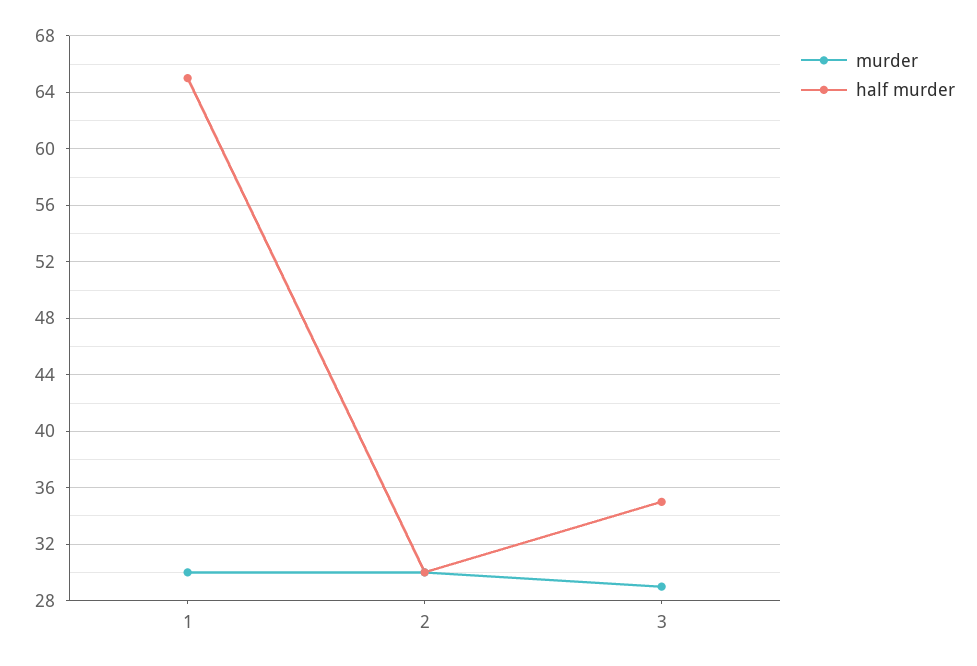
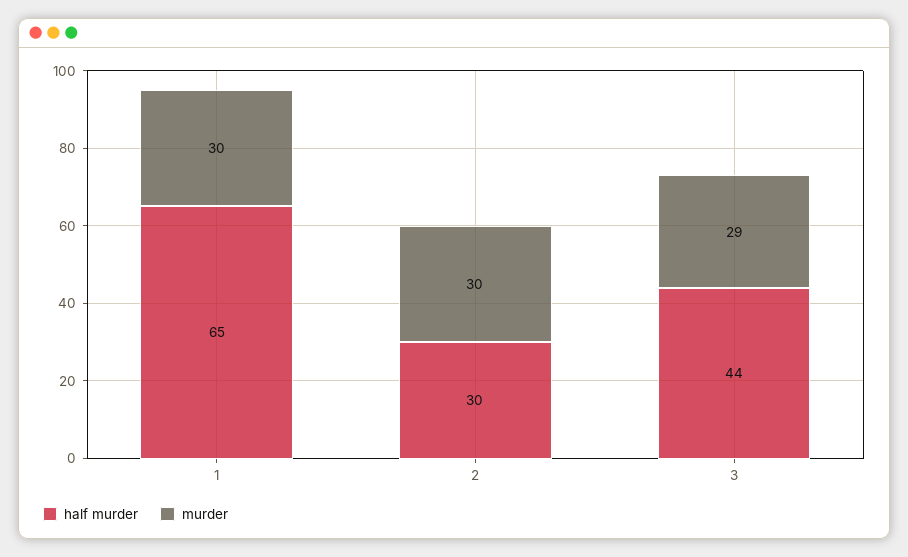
  {
    "murder": {
      "1": 30,
      "2": 30,
      "3": 29
    },
    "half murder": {
      "1": 65,
      "2": 30,
-     "3": 35
+     "3": 44
    }
  }

